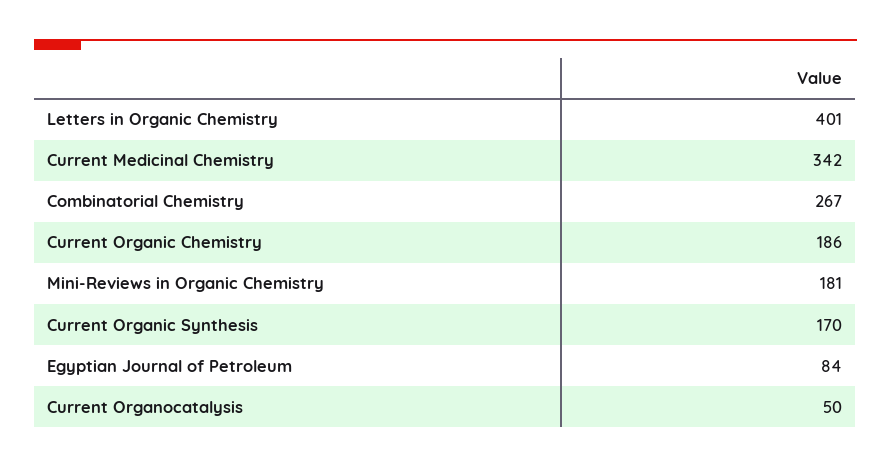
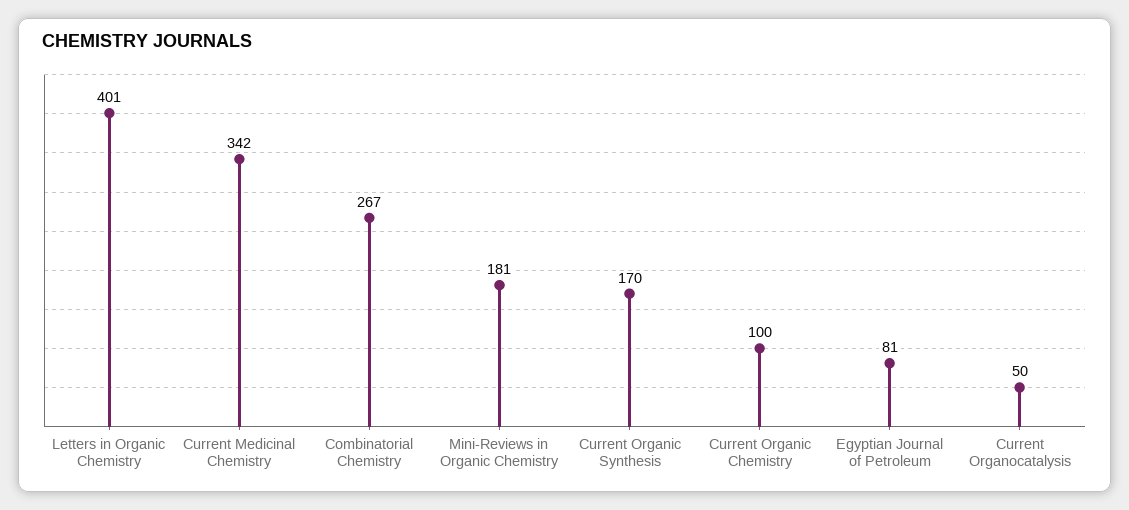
  {
    "Letters in Organic Chemistry": 401,
    "Current Medicinal Chemistry": 342,
    "Combinatorial Chemistry": 267,
-   "Current Organic Chemistry": 186,
+   "Current Organic Chemistry": 100,
    "Mini-Reviews in Organic Chemistry": 181,
    "Current Organic Synthesis": 170,
-   "Egyptian Journal of Petroleum": 84,
+   "Egyptian Journal of Petroleum": 81,
    "Current Organocatalysis": 50
  }

